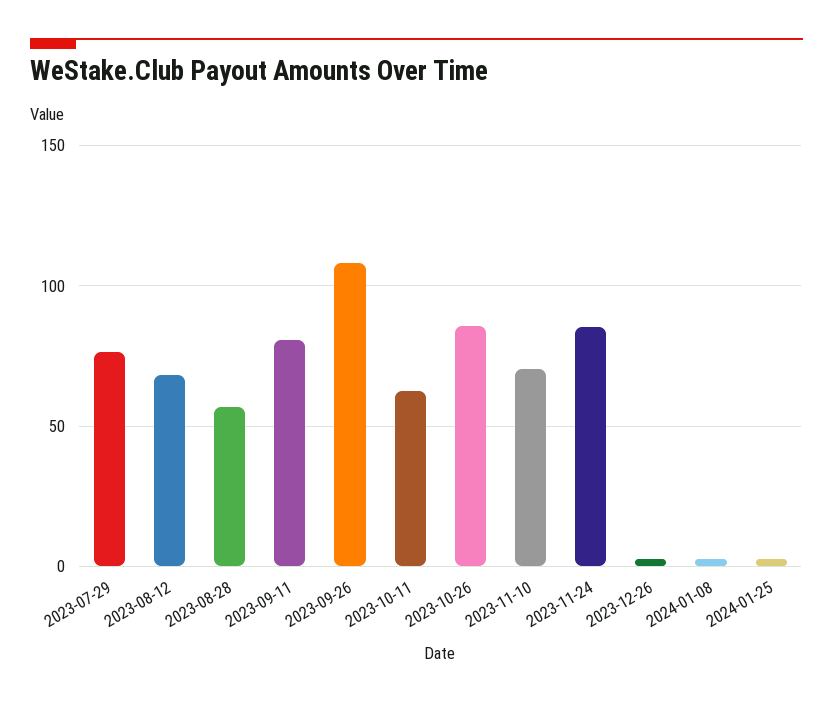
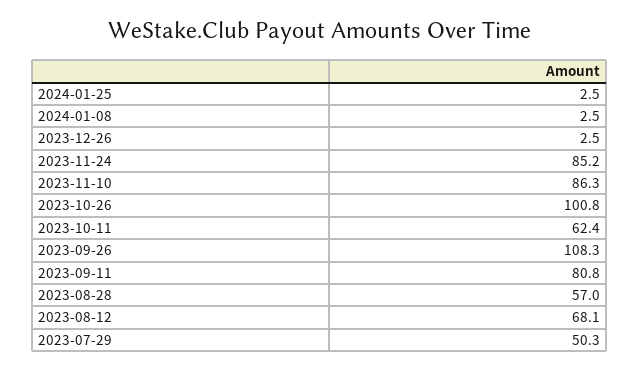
  {
-   "2023-07-29": 75,
+   "2023-07-29": 50.3,
    "2023-08-12": 68.1,
    "2023-08-28": 57,
    "2023-09-11": 80.8,
    "2023-09-26": 108.3,
    "2023-10-11": 62.4,
-   "2023-10-26": 85,
+   "2023-10-26": 100.8,
-   "2023-11-10": 70,
+   "2023-11-10": 86.3,
    "2023-11-24": 85.2,
    "2023-12-26": 2.5,
    "2024-01-08": 2.5,
    "2024-01-25": 2.5
  }

